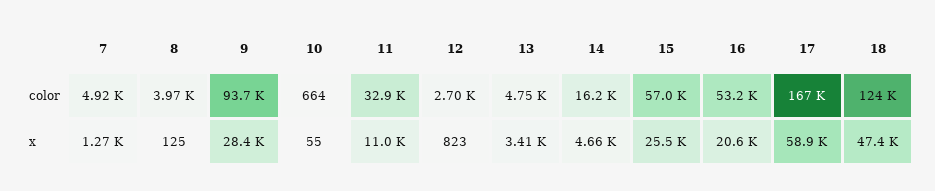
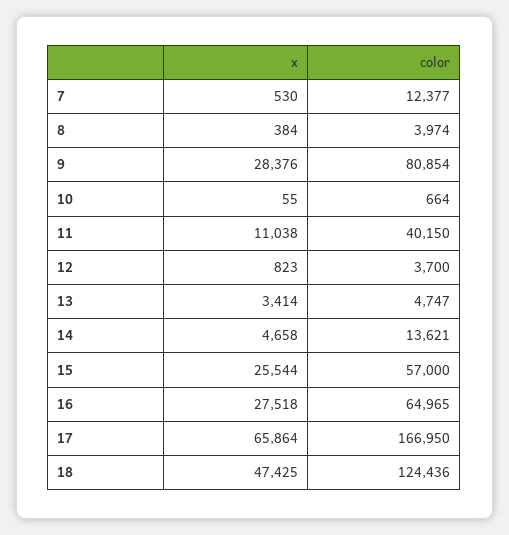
  {
    "7": {
-     "color": 4920,
+     "color": 12377,
-     "x": 1270
+     "x": 530
    },
    "8": {
      "color": 3974,
-     "x": 125
+     "x": 384
    },
    "9": {
-     "color": 93700,
+     "color": 80854,
      "x": 28376
    },
    "10": {
      "color": 664,
      "x": 55
    },
    "11": {
-     "color": 32900,
+     "color": 40150,
      "x": 11038
    },
    "12": {
-     "color": 2700,
+     "color": 3700,
      "x": 823
    },
    "13": {
      "color": 4747,
      "x": 3414
    },
    "14": {
-     "color": 16200,
+     "color": 13621,
      "x": 4658
    },
    "15": {
      "color": 57000,
      "x": 25544
    },
    "16": {
-     "color": 53200,
+     "color": 64965,
-     "x": 20600
+     "x": 27518
    },
    "17": {
      "color": 166950,
-     "x": 58900
+     "x": 65864
    },
    "18": {
      "color": 124436,
      "x": 47425
    }
  }

